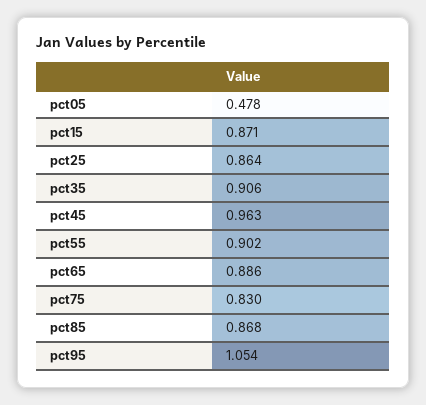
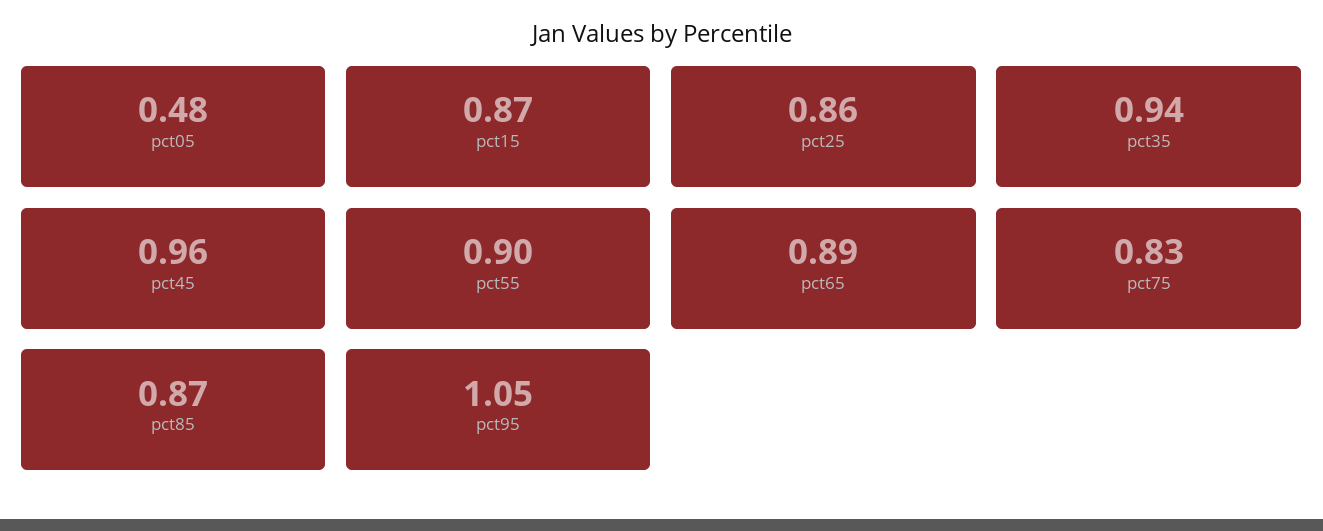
  {
    "pct05": 0.478,
    "pct15": 0.871,
    "pct25": 0.864,
-   "pct35": 0.906,
+   "pct35": 0.94,
    "pct45": 0.963,
    "pct55": 0.902,
    "pct65": 0.886,
    "pct75": 0.83,
    "pct85": 0.868,
    "pct95": 1.054
  }

